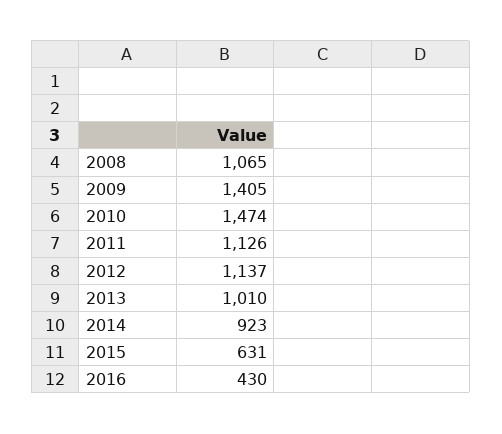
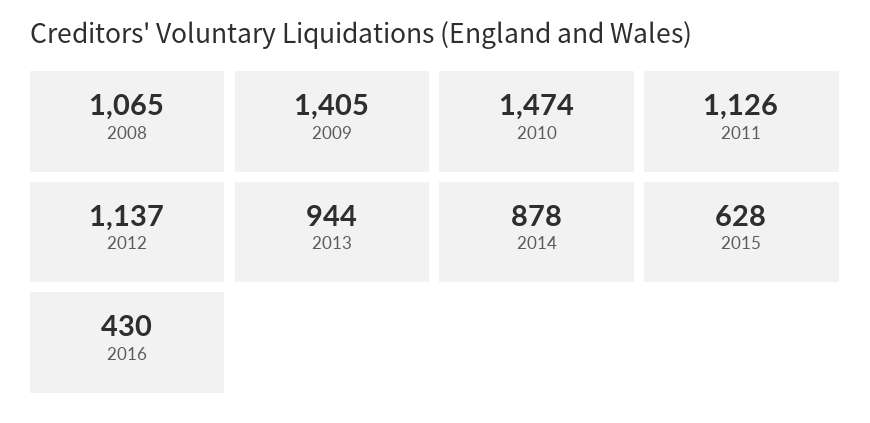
  {
    "2008": 1065,
    "2009": 1405,
    "2010": 1474,
    "2011": 1126,
    "2012": 1137,
-   "2013": 1010,
+   "2013": 944,
-   "2014": 923,
+   "2014": 878,
-   "2015": 631,
+   "2015": 628,
    "2016": 430
  }

